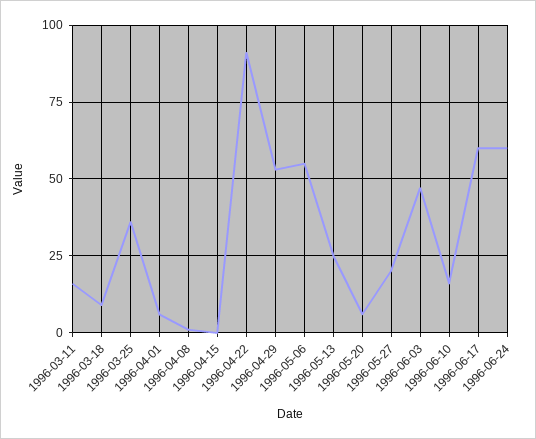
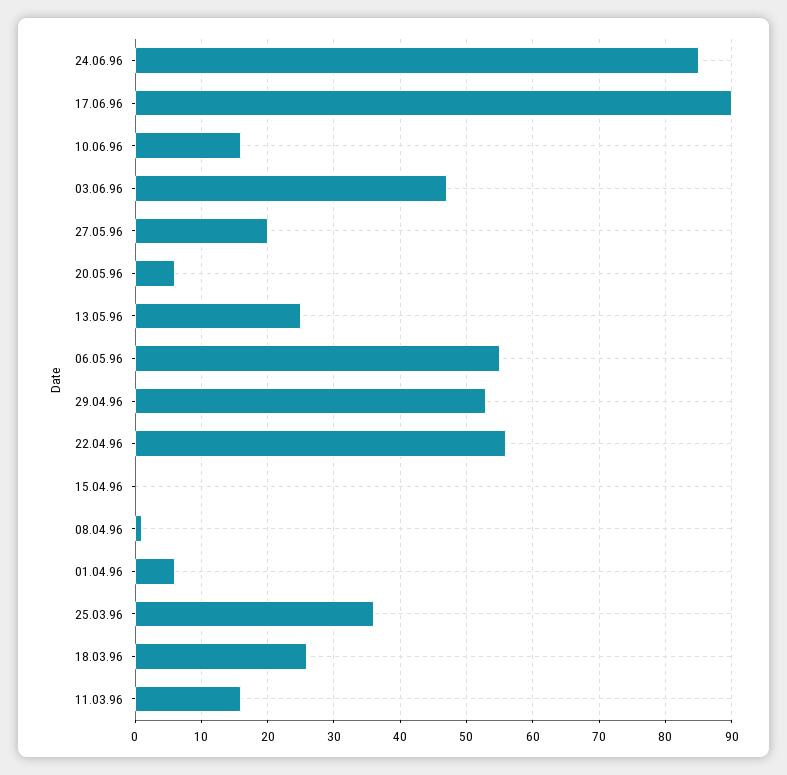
  {
    "1996-03-11": 16,
-   "1996-03-18": 10,
+   "1996-03-18": 26,
    "1996-03-25": 36,
    "1996-04-01": 6,
    "1996-04-08": 1,
    "1996-04-15": 0,
-   "1996-04-22": 90,
+   "1996-04-22": 56,
    "1996-04-29": 53,
    "1996-05-06": 55,
    "1996-05-13": 25,
    "1996-05-20": 6,
    "1996-05-27": 20,
    "1996-06-03": 47,
    "1996-06-10": 16,
-   "1996-06-17": 60,
+   "1996-06-17": 90,
-   "1996-06-24": 60
+   "1996-06-24": 85
  }

